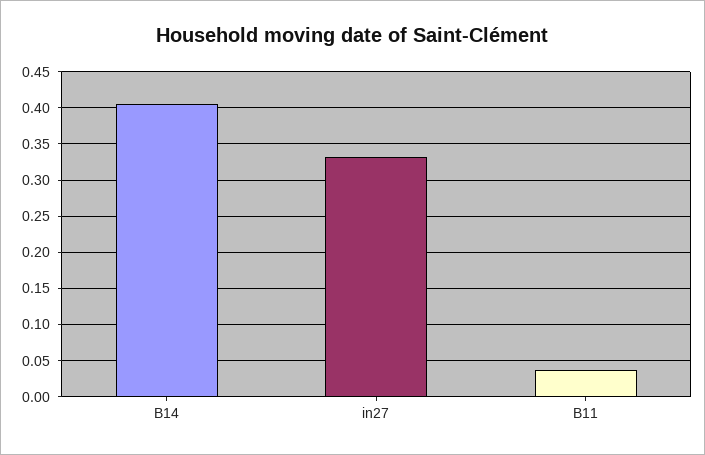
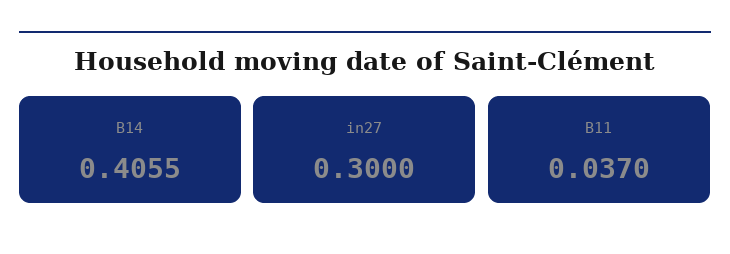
  {
    "B14": 0.4055,
-   "in27": 0.33,
+   "in27": 0.3,
    "B11": 0.037
  }

